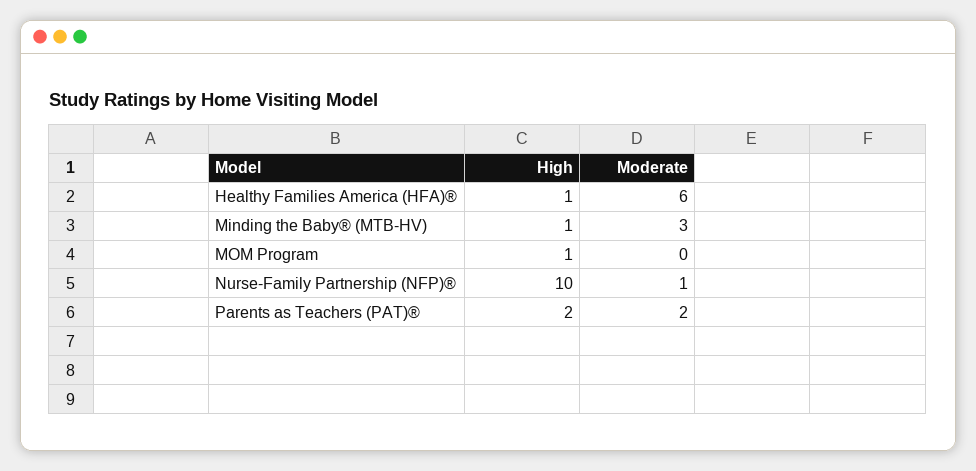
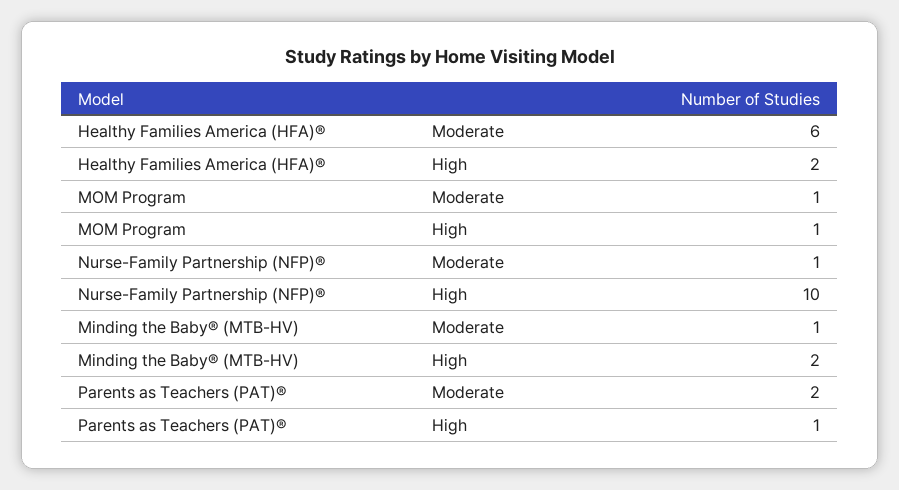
  {
    "High": {
-     "Healthy Families America (HFA)®": 1,
+     "Healthy Families America (HFA)®": 2,
-     "Minding the Baby® (MTB-HV)": 1,
+     "Minding the Baby® (MTB-HV)": 2,
      "MOM Program": 1,
      "Nurse-Family Partnership (NFP)®": 10,
-     "Parents as Teachers (PAT)®": 2
+     "Parents as Teachers (PAT)®": 1
    },
    "Moderate": {
      "Healthy Families America (HFA)®": 6,
-     "Minding the Baby® (MTB-HV)": 3,
+     "Minding the Baby® (MTB-HV)": 1,
-     "MOM Program": 0,
+     "MOM Program": 1,
      "Nurse-Family Partnership (NFP)®": 1,
      "Parents as Teachers (PAT)®": 2
    }
  }

